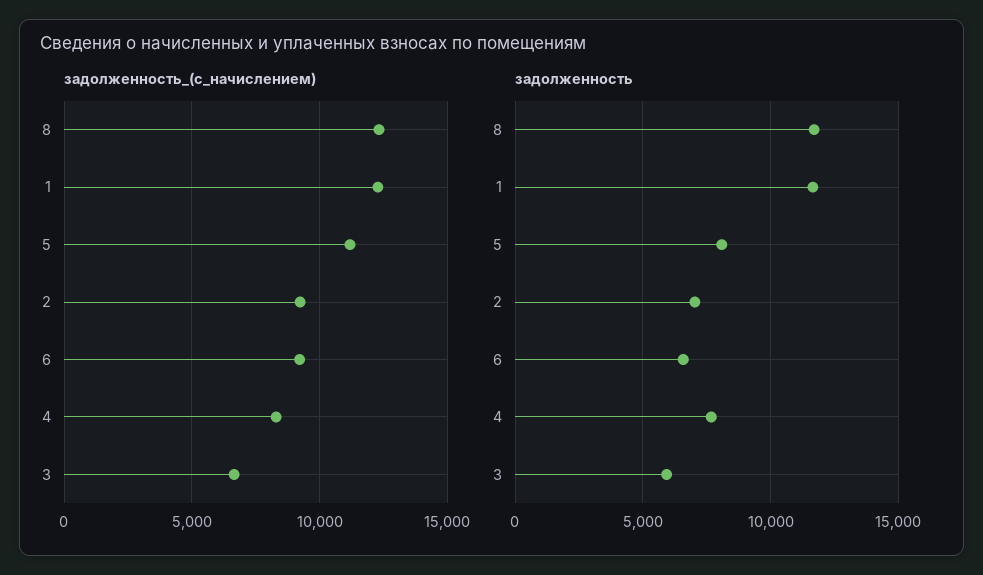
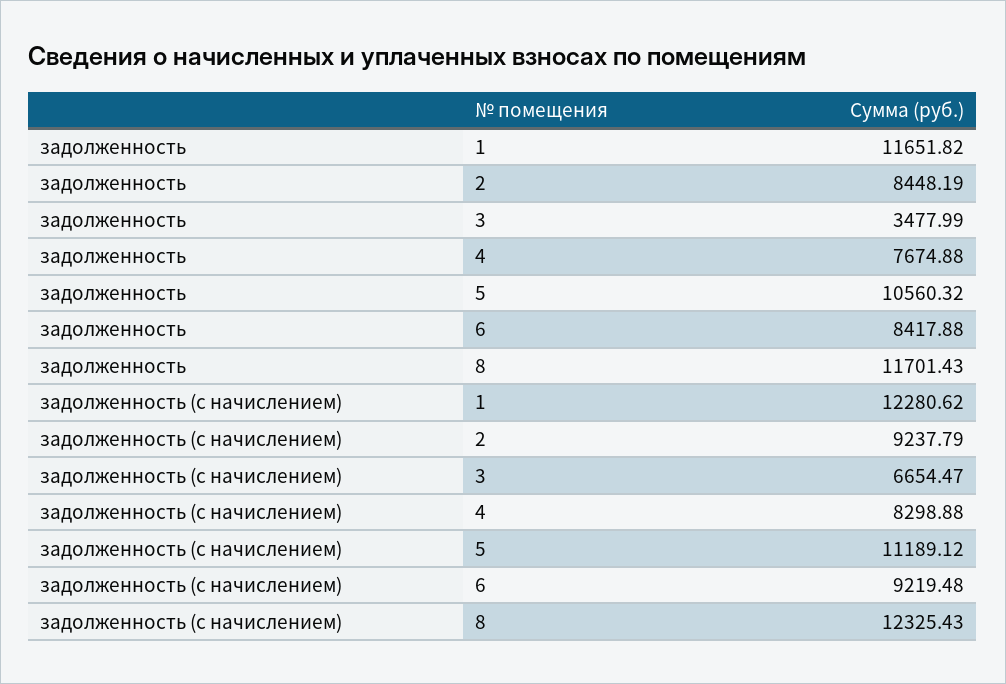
  {
    "задолженность_(с_начислением)": {
      "8": 12325.43,
      "1": 12280.62,
      "5": 11189.12,
      "2": 9237.79,
      "6": 9219.48,
      "4": 8298.88,
      "3": 6654.47
    },
    "задолженность": {
      "8": 11701.43,
      "1": 11651.82,
-     "5": 8000,
+     "5": 10560.32,
-     "2": 7000,
+     "2": 8448.19,
-     "6": 6500,
+     "6": 8417.88,
      "4": 7674.88,
-     "3": 6000
+     "3": 3477.99
    }
  }

